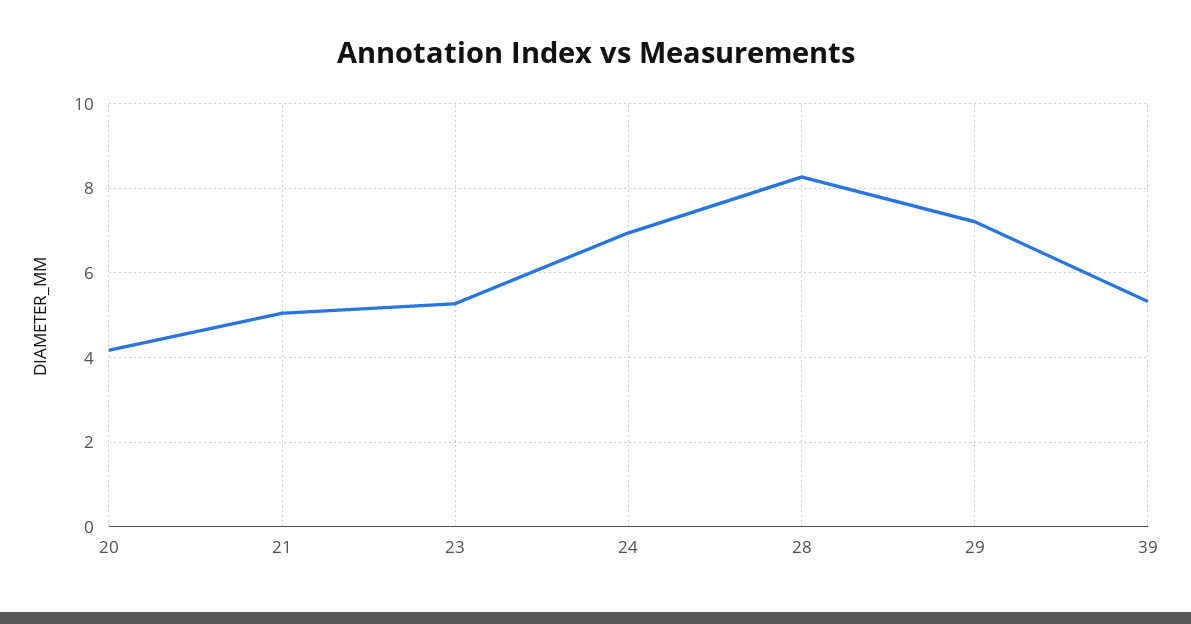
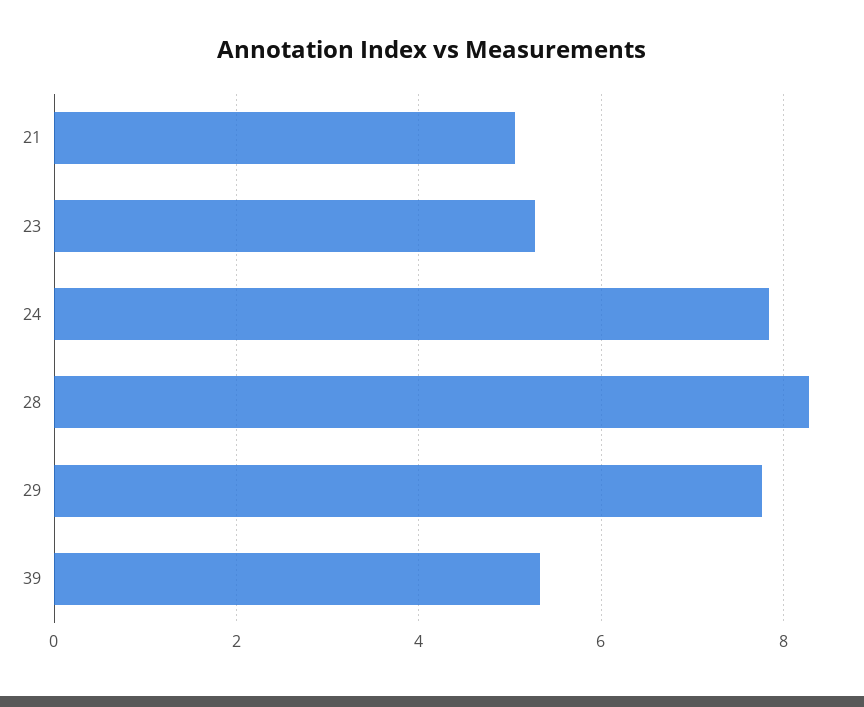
  {
-   "20": 4.2,
    "21": 5,
    "23": 5.2,
-   "24": 7,
+   "24": 7.8,
    "28": 8.2,
-   "29": 7.2,
+   "29": 7.8,
    "39": 5.4
  }

